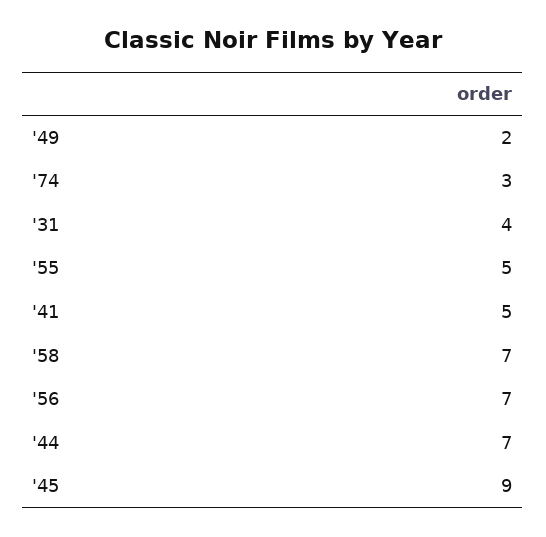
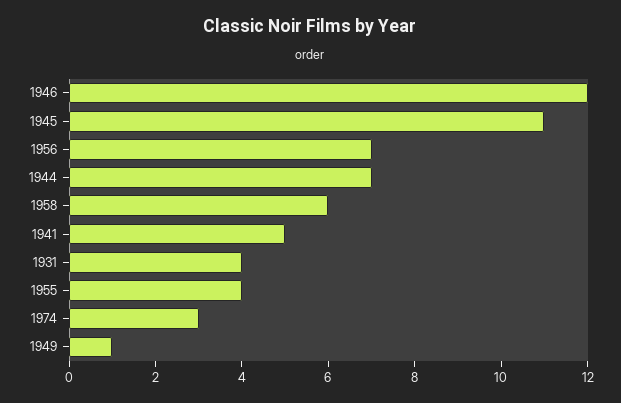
  {
-   "'49": 2,
+   "'49": 1,
    "'74": 3,
    "'31": 4,
-   "'55": 5,
+   "'55": 4,
    "'41": 5,
-   "'58": 7,
+   "'58": 6,
    "'56": 7,
    "'44": 7,
-   "'45": 9
+   "'45": 11,
+   "1946": 12
  }

